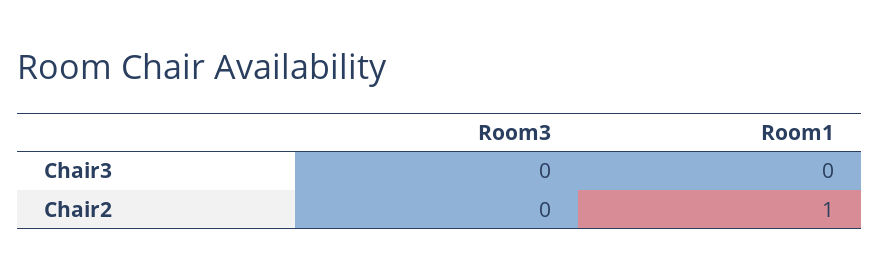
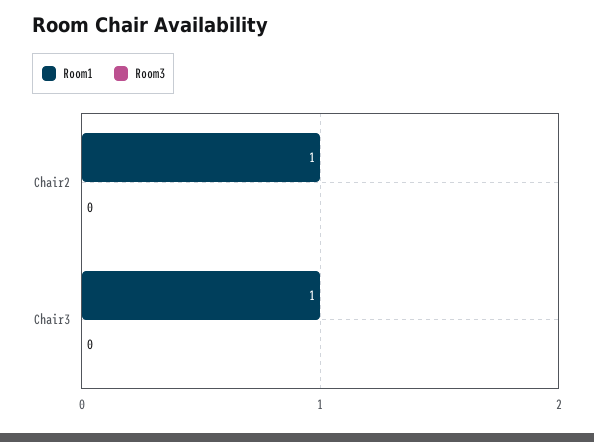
  {
    "Room3": {
      "Chair3": 0,
      "Chair2": 0
    },
    "Room1": {
-     "Chair3": 0,
+     "Chair3": 1,
      "Chair2": 1
    }
  }

